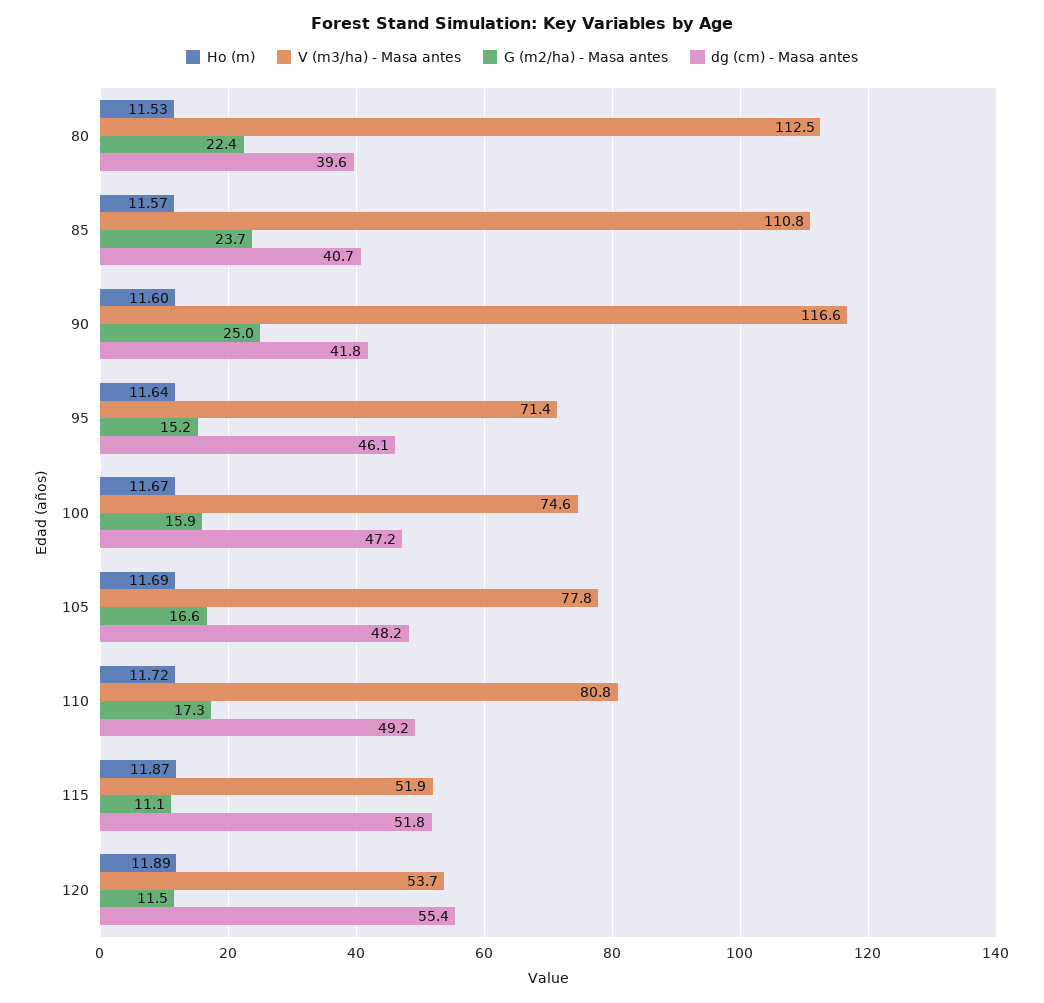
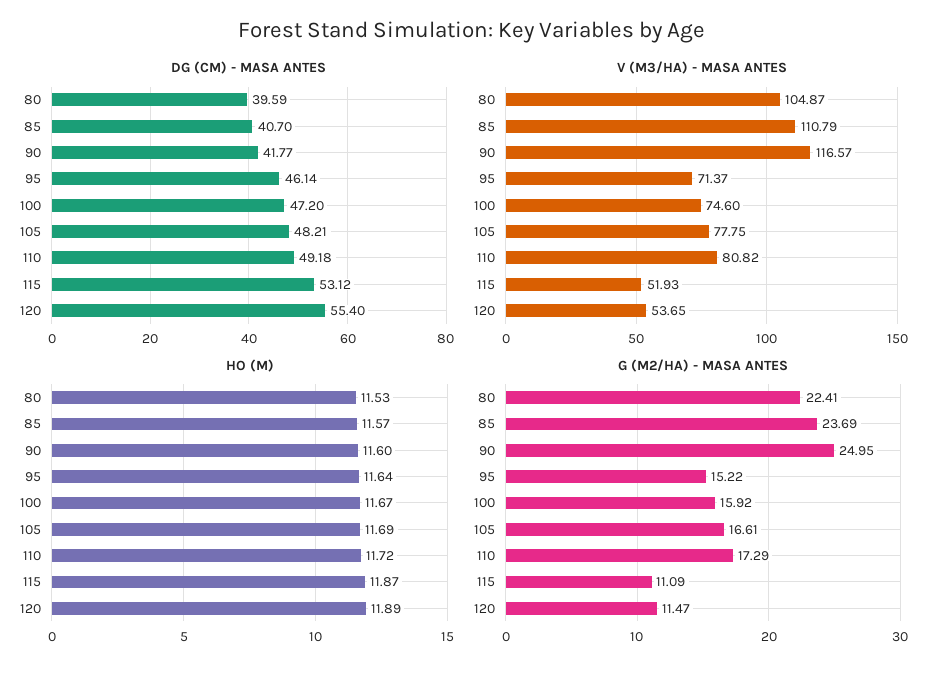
  {
    "Ho (m)": {
      "80": 11.53,
      "85": 11.57,
      "90": 11.6,
      "95": 11.64,
      "100": 11.67,
      "105": 11.69,
      "110": 11.72,
      "115": 11.87,
      "120": 11.89
    },
    "V (m3/ha) - Masa antes": {
-     "80": 112.5,
+     "80": 104.87,
      "85": 110.79,
      "90": 116.57,
      "95": 71.37,
      "100": 74.6,
      "105": 77.75,
      "110": 80.82,
      "115": 51.93,
      "120": 53.65
    },
    "G (m2/ha) - Masa antes": {
      "80": 22.41,
      "85": 23.69,
      "90": 24.95,
      "95": 15.22,
      "100": 15.92,
      "105": 16.61,
      "110": 17.29,
      "115": 11.09,
      "120": 11.47
    },
    "dg (cm) - Masa antes": {
      "80": 39.59,
      "85": 40.7,
      "90": 41.77,
      "95": 46.14,
      "100": 47.2,
      "105": 48.21,
      "110": 49.18,
-     "115": 51.8,
+     "115": 53.12,
      "120": 55.4
    }
  }

